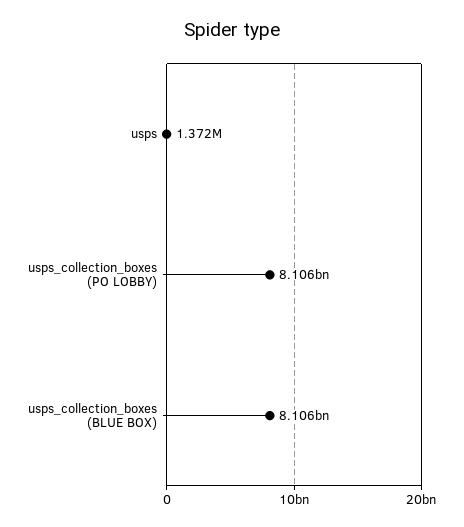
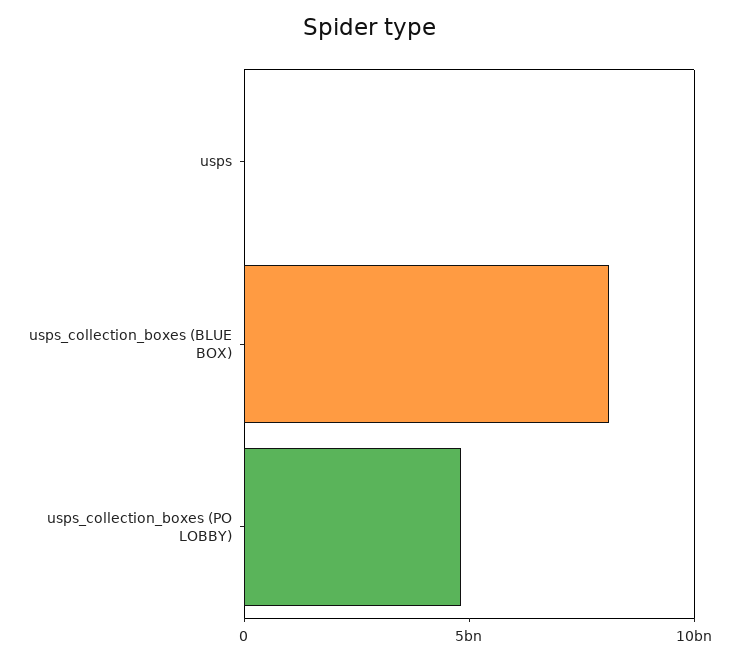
  {
    "usps": 1372000,
-   "usps_collection_boxes (PO LOBBY)": 8106000000,
+   "usps_collection_boxes (PO LOBBY)": 5000000000,
    "usps_collection_boxes (BLUE BOX)": 8106000000
  }

